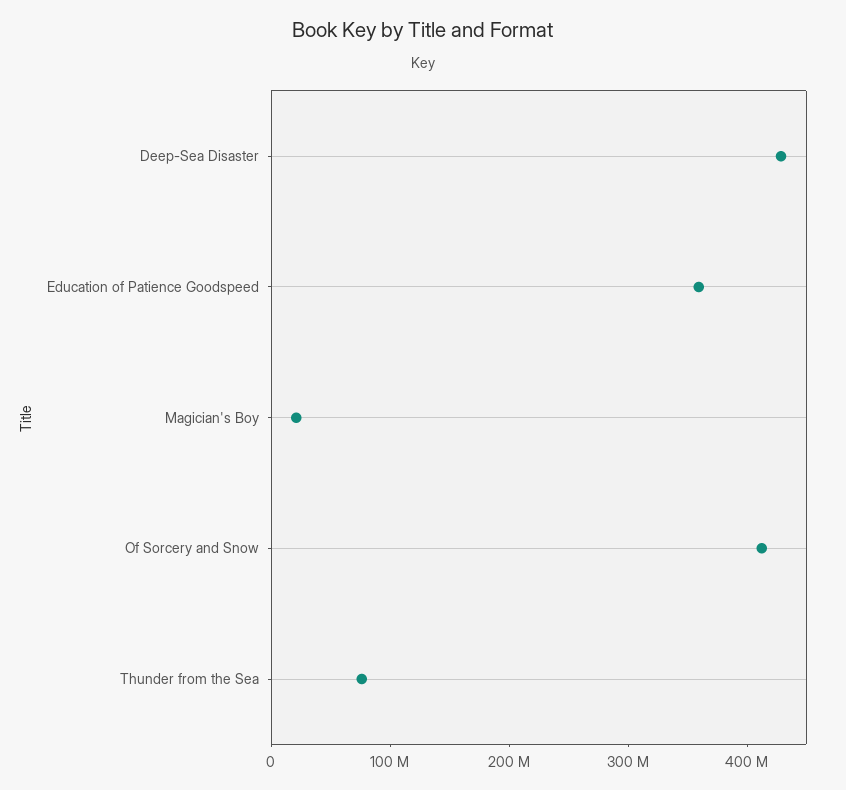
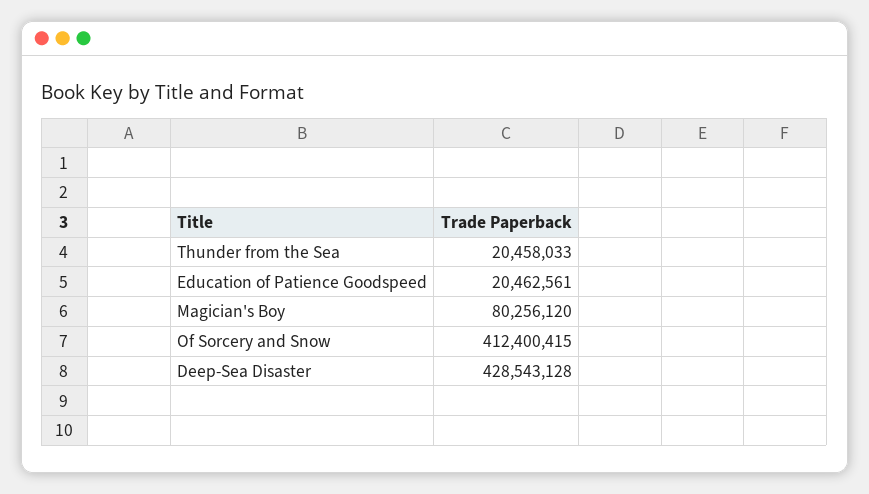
  {
    "Deep-Sea Disaster": 428543128,
-   "Education of Patience Goodspeed": 360000000,
+   "Education of Patience Goodspeed": 20462561,
-   "Magician's Boy": 20000000,
+   "Magician's Boy": 80256120,
    "Of Sorcery and Snow": 412400415,
-   "Thunder from the Sea": 80000000
+   "Thunder from the Sea": 20458033
  }

